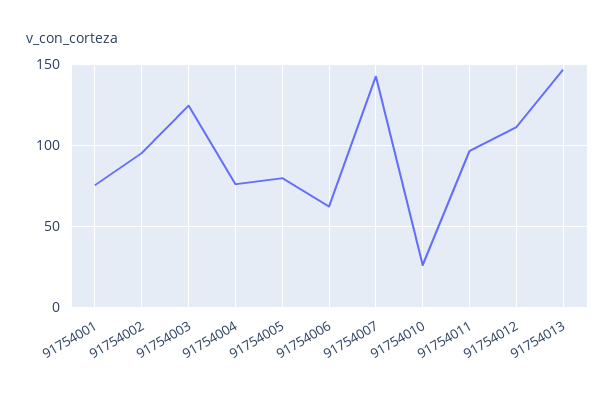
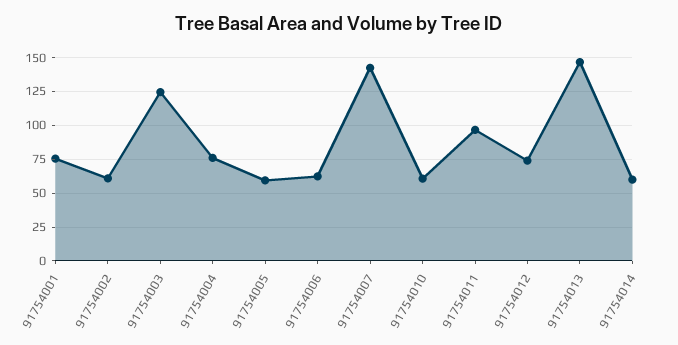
  {
    "91754001": 75,
-   "91754002": 95,
+   "91754002": 60,
    "91754003": 125,
    "91754004": 75,
-   "91754005": 80,
+   "91754005": 60,
    "91754006": 60,
    "91754007": 140,
-   "91754010": 25,
+   "91754010": 60,
    "91754011": 95,
-   "91754012": 110,
+   "91754012": 75,
-   "91754013": 145
+   "91754013": 145,
+   "91754014": 60
  }

